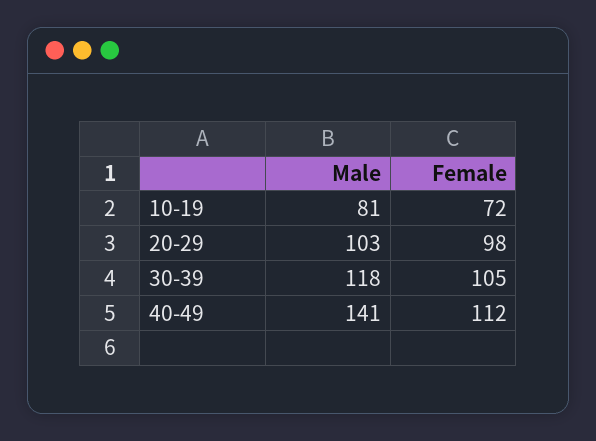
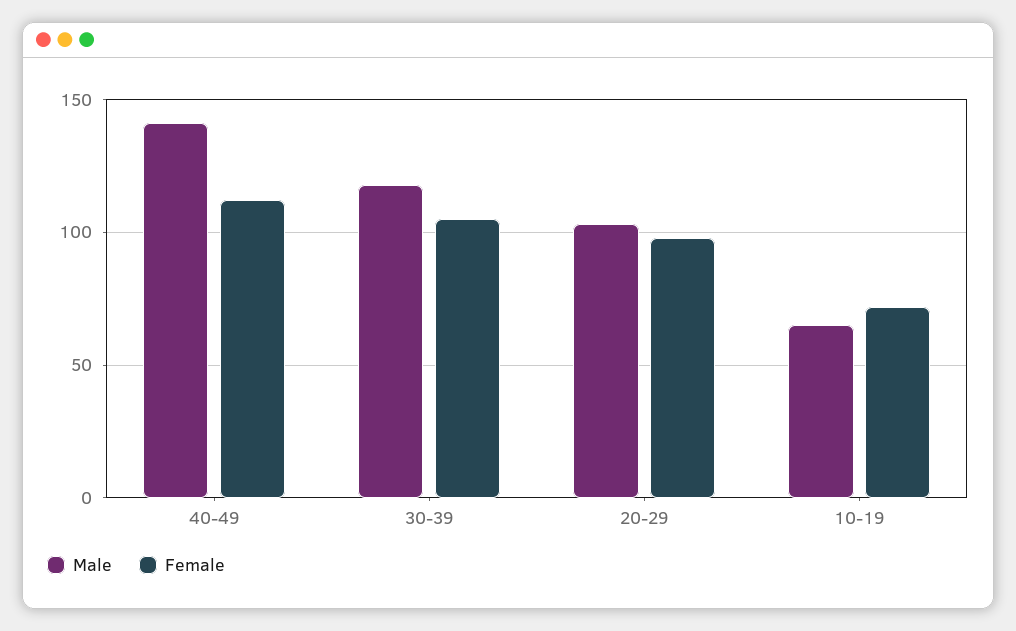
  {
    "Male": {
-     "10-19": 81,
+     "10-19": 65,
      "20-29": 103,
      "30-39": 118,
      "40-49": 141
    },
    "Female": {
      "10-19": 72,
      "20-29": 98,
      "30-39": 105,
      "40-49": 112
    }
  }

